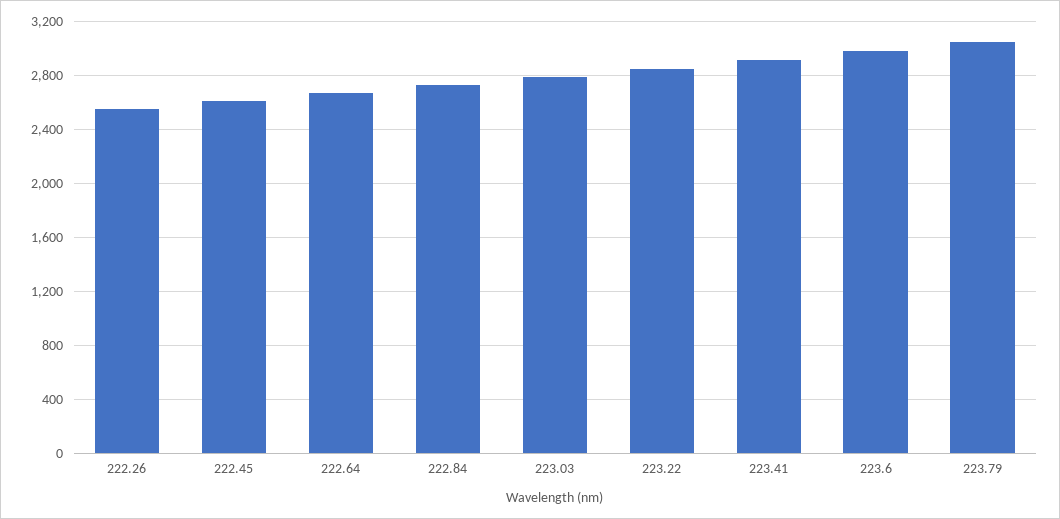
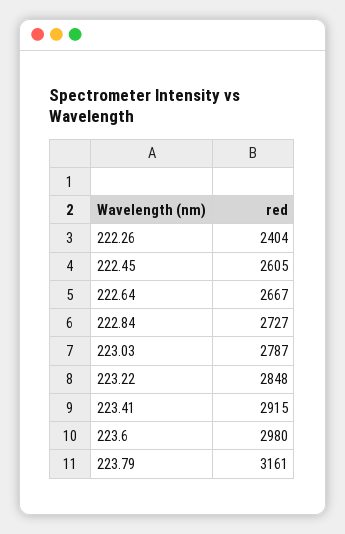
  {
-   "222.26": 2550,
+   "222.26": 2404,
    "222.45": 2605,
    "222.64": 2667,
    "222.84": 2727,
    "223.03": 2787,
    "223.22": 2848,
    "223.41": 2915,
    "223.6": 2980,
-   "223.79": 3050
+   "223.79": 3161
  }

